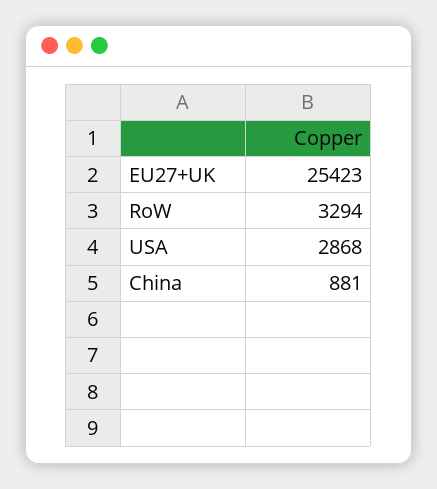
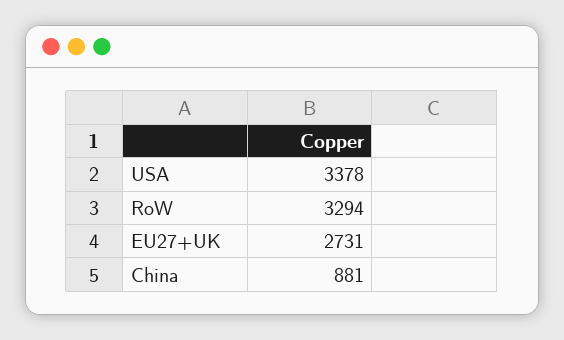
  {
-   "EU27+UK": 25423,
+   "EU27+UK": 2731,
    "RoW": 3294,
-   "USA": 2868,
+   "USA": 3378,
    "China": 881
  }

